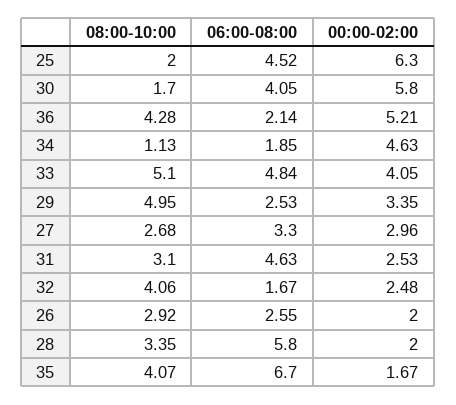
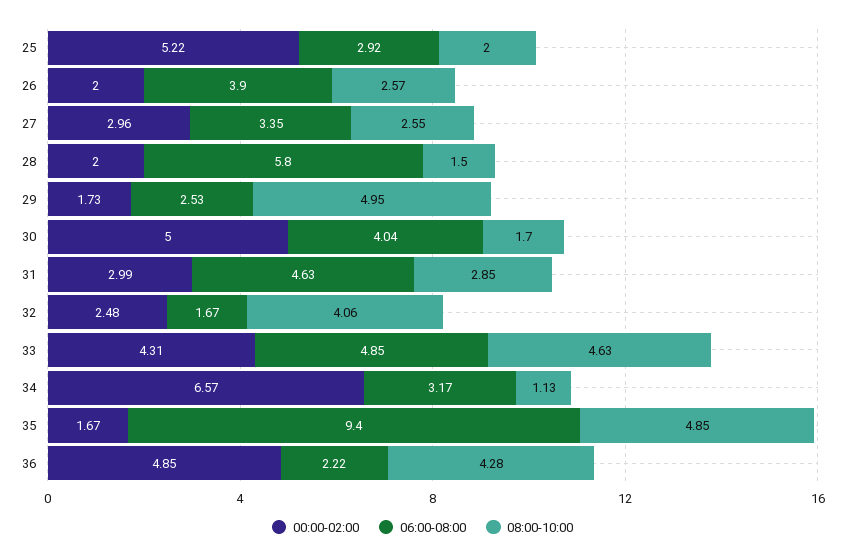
  {
    "08:00-10:00": {
      "25": 2,
      "30": 1.7,
      "36": 4.28,
      "34": 1.13,
-     "33": 5.1,
+     "33": 4.63,
      "29": 4.95,
-     "27": 2.68,
+     "27": 2.55,
-     "31": 3.1,
+     "31": 2.85,
      "32": 4.06,
-     "26": 2.92,
+     "26": 2.57,
-     "28": 3.35,
+     "28": 1.5,
-     "35": 4.07
+     "35": 4.85
    },
    "06:00-08:00": {
-     "25": 4.52,
+     "25": 2.92,
-     "30": 4.05,
+     "30": 4.04,
-     "36": 2.14,
+     "36": 2.22,
-     "34": 1.85,
+     "34": 3.17,
-     "33": 4.84,
+     "33": 4.85,
      "29": 2.53,
-     "27": 3.3,
+     "27": 3.35,
      "31": 4.63,
      "32": 1.67,
-     "26": 2.55,
+     "26": 3.9,
      "28": 5.8,
-     "35": 6.7
+     "35": 9.4
    },
    "00:00-02:00": {
-     "25": 6.3,
+     "25": 5.22,
-     "30": 5.8,
+     "30": 5,
-     "36": 5.21,
+     "36": 4.85,
-     "34": 4.63,
+     "34": 6.57,
-     "33": 4.05,
+     "33": 4.31,
-     "29": 3.35,
+     "29": 1.73,
      "27": 2.96,
-     "31": 2.53,
+     "31": 2.99,
      "32": 2.48,
      "26": 2,
      "28": 2,
      "35": 1.67
    }
  }

